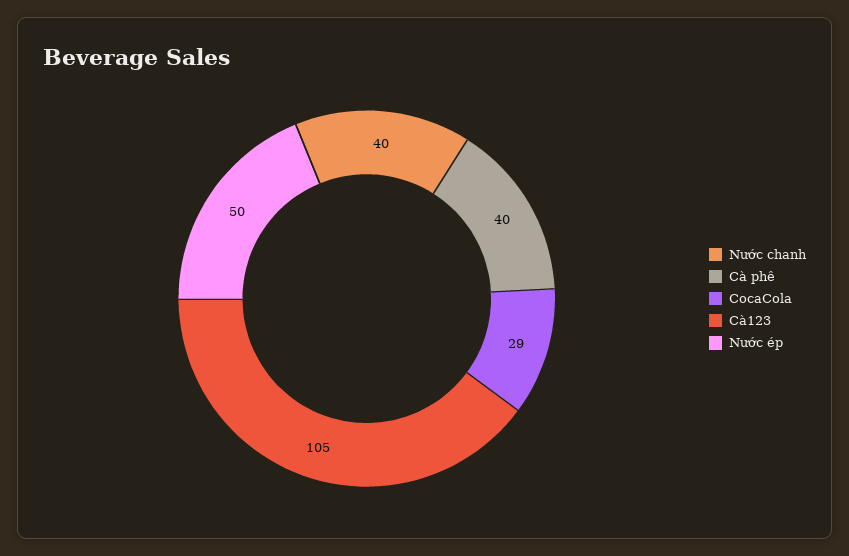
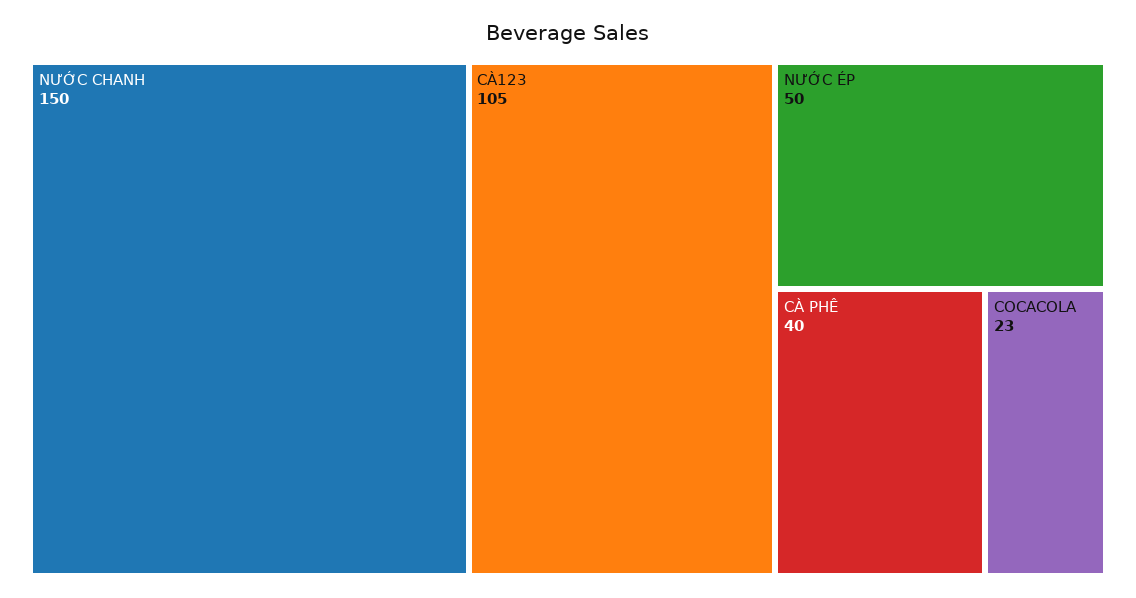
  {
-   "Nước chanh": 40,
+   "Nước chanh": 150,
    "Cà phê": 40,
-   "CocaCola": 29,
+   "CocaCola": 23,
    "Cà123": 105,
    "Nước ép": 50
  }

